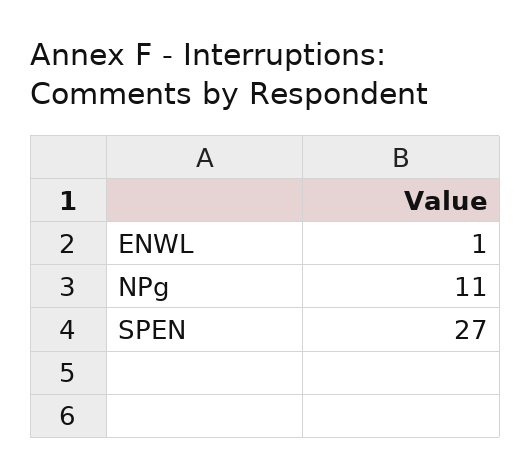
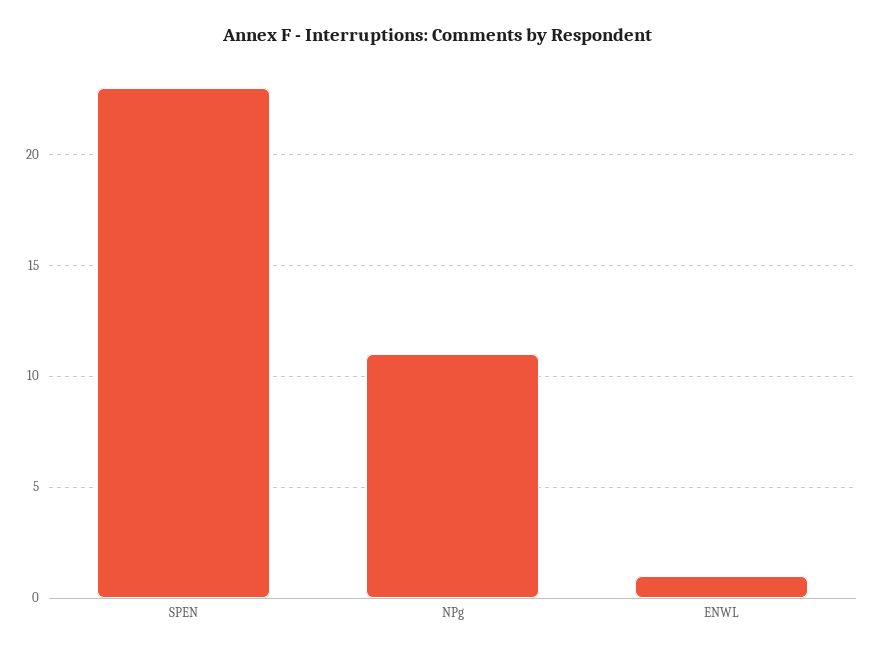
  {
    "ENWL": 1,
    "NPg": 11,
-   "SPEN": 27
+   "SPEN": 23
  }

